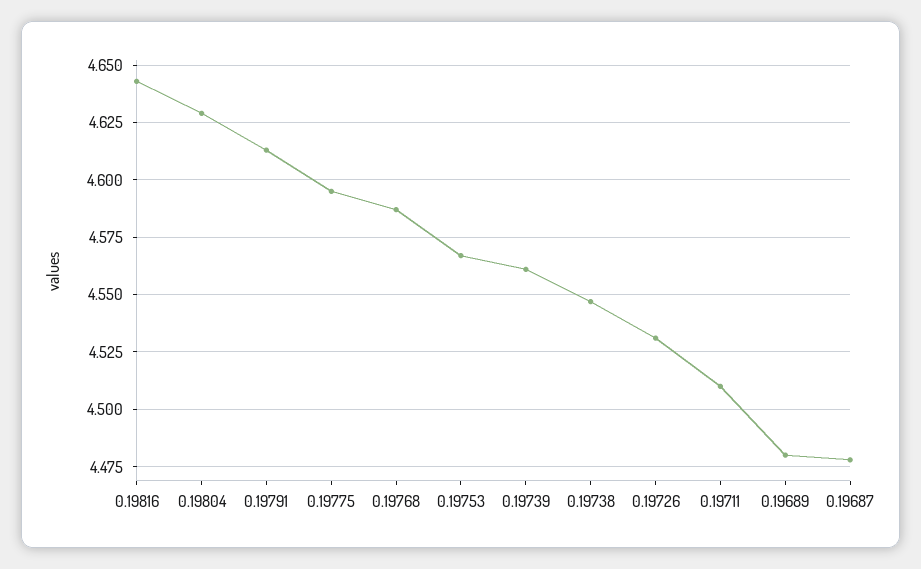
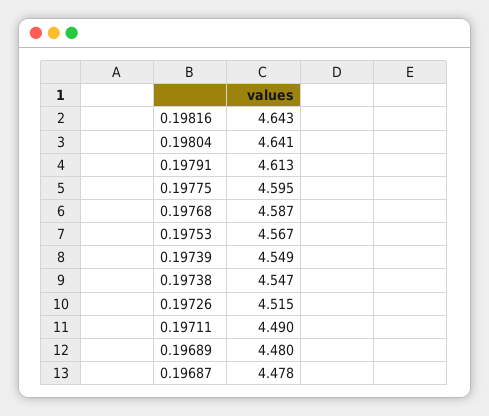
  {
    "0.19816": 4.643,
-   "0.19804": 4.63,
+   "0.19804": 4.641,
    "0.19791": 4.613,
    "0.19775": 4.595,
    "0.19768": 4.587,
    "0.19753": 4.567,
-   "0.19739": 4.56,
+   "0.19739": 4.549,
    "0.19738": 4.547,
-   "0.19726": 4.53,
+   "0.19726": 4.515,
-   "0.19711": 4.51,
+   "0.19711": 4.49,
    "0.19689": 4.48,
    "0.19687": 4.478
  }

